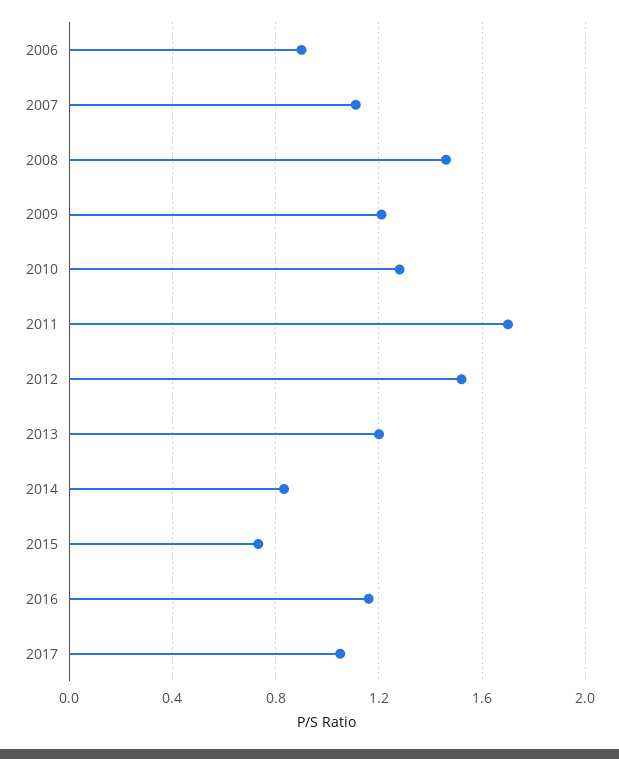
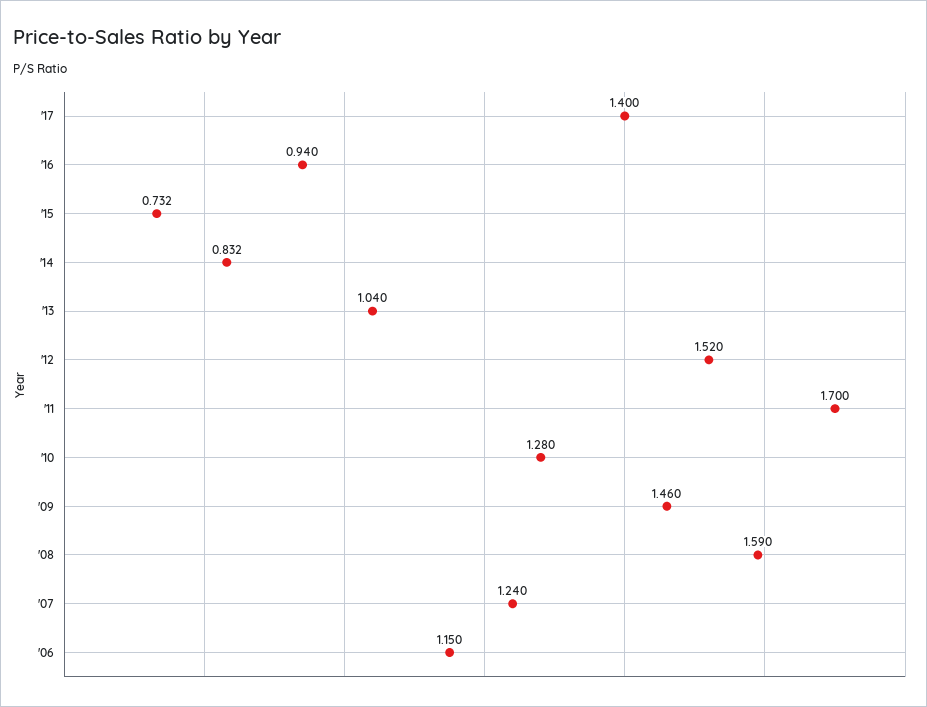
  {
-   "2006": 0.9,
+   "2006": 1.15,
-   "2007": 1.1,
+   "2007": 1.24,
-   "2008": 1.45,
+   "2008": 1.59,
-   "2009": 1.2,
+   "2009": 1.46,
    "2010": 1.28,
    "2011": 1.7,
    "2012": 1.52,
-   "2013": 1.2,
+   "2013": 1.04,
    "2014": 0.832,
    "2015": 0.732,
-   "2016": 1.15,
+   "2016": 0.94,
-   "2017": 1.05
+   "2017": 1.4
  }

